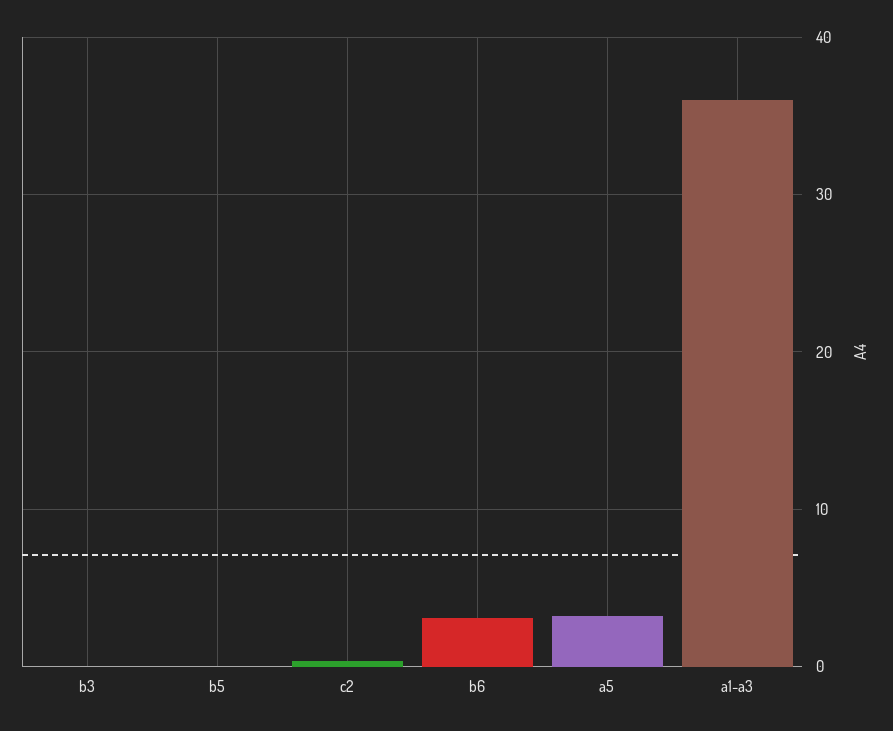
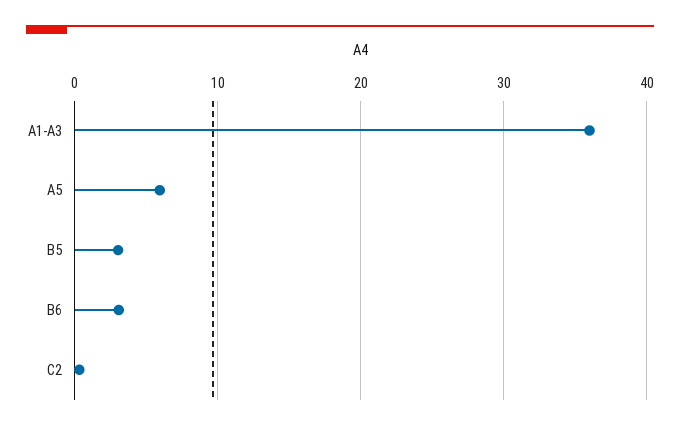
  {
-   "b3": 0,
-   "b5": 0,
+   "b5": 3,
    "c2": 0,
    "b6": 3,
-   "a5": 3,
+   "a5": 6,
    "a1-a3": 36
  }

